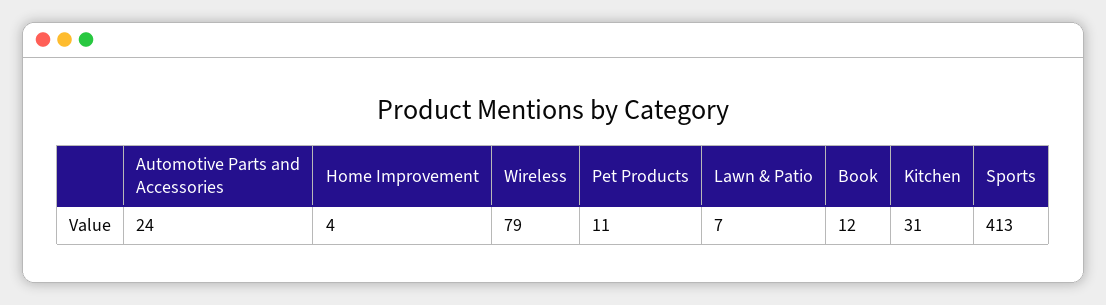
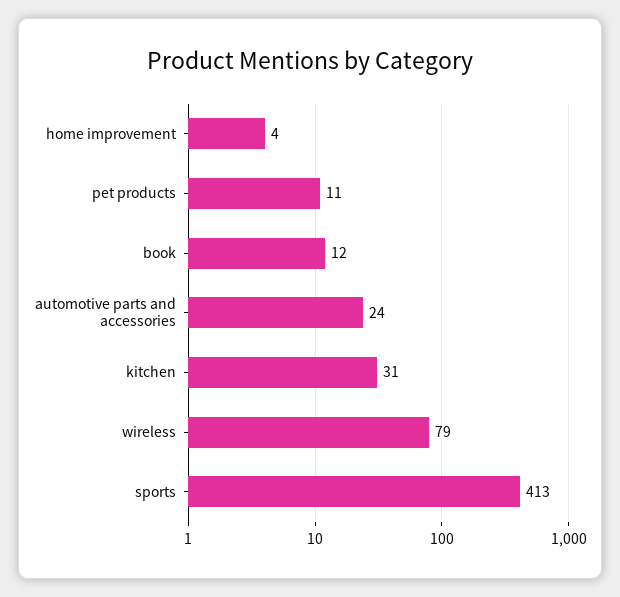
  {
    "Automotive Parts and Accessories": 24,
    "Home Improvement": 4,
    "Wireless": 79,
    "Pet Products": 11,
-   "Lawn & Patio": 7,
    "Book": 12,
    "Kitchen": 31,
    "Sports": 413
  }

